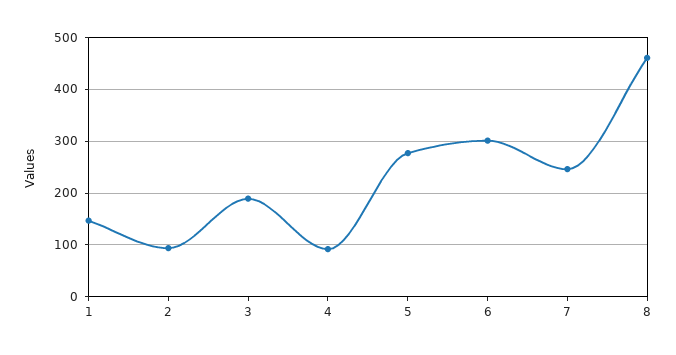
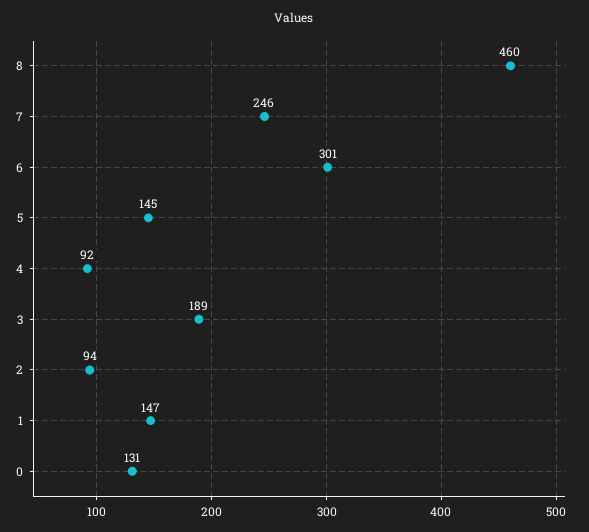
  {
    "1": 147,
    "2": 94,
    "3": 189,
    "4": 92,
-   "5": 280,
+   "5": 145,
    "6": 301,
    "7": 246,
-   "8": 460
+   "8": 460,
+   "0": 131
  }

